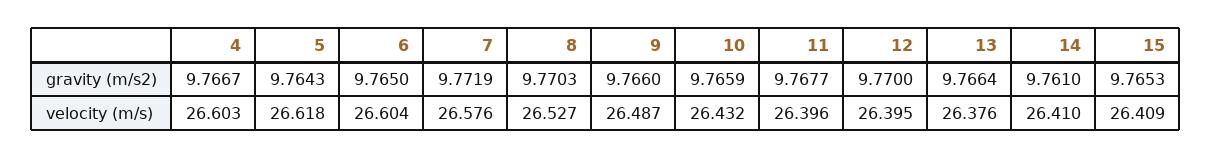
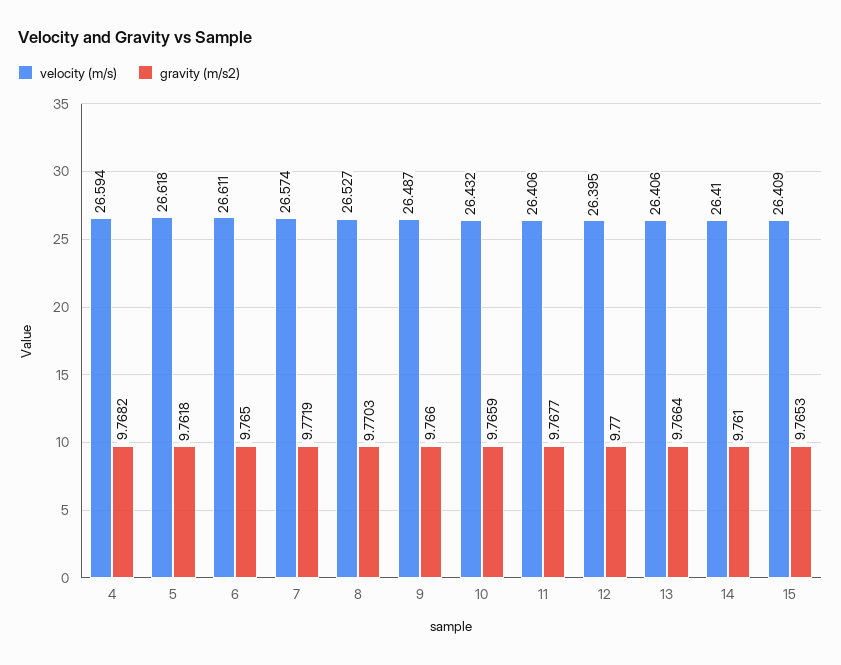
  {
    "gravity (m/s2)": {
-     "4": 9.7667,
+     "4": 9.7682,
-     "5": 9.7643,
+     "5": 9.7618,
      "6": 9.765,
      "7": 9.7719,
      "8": 9.7703,
      "9": 9.766,
      "10": 9.7659,
      "11": 9.7677,
      "12": 9.77,
      "13": 9.7664,
      "14": 9.761,
      "15": 9.7653
    },
    "velocity (m/s)": {
-     "4": 26.603,
+     "4": 26.594,
      "5": 26.618,
-     "6": 26.604,
+     "6": 26.611,
-     "7": 26.576,
+     "7": 26.574,
      "8": 26.527,
      "9": 26.487,
      "10": 26.432,
-     "11": 26.396,
+     "11": 26.406,
      "12": 26.395,
-     "13": 26.376,
+     "13": 26.406,
      "14": 26.41,
      "15": 26.409
    }
  }

